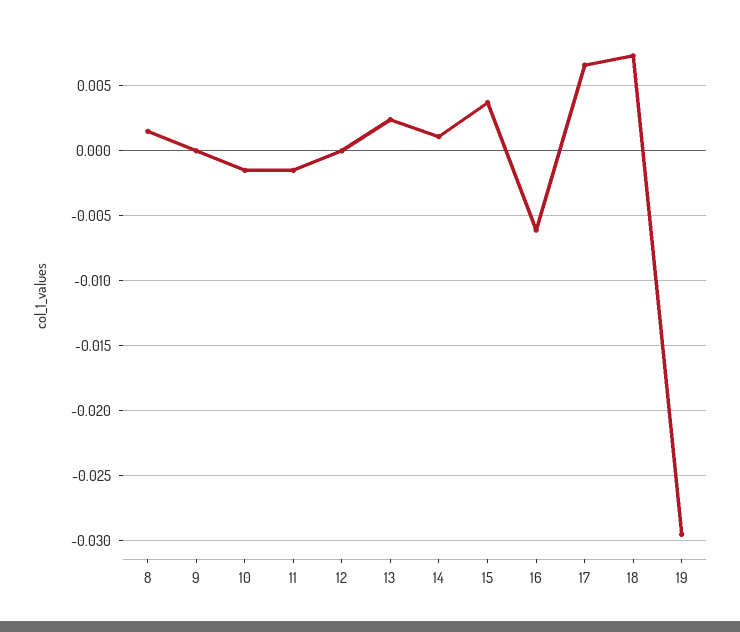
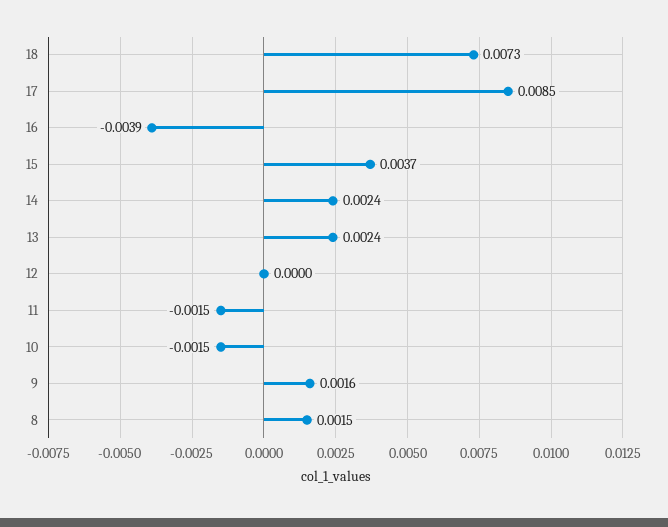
  {
    "8": 0.0015,
-   "9": 0,
+   "9": 0.0016,
    "10": -0.0015,
    "11": -0.0015,
    "12": 0,
    "13": 0.0024,
-   "14": 0.001,
+   "14": 0.0024,
    "15": 0.0037,
-   "16": -0.006,
+   "16": -0.0039,
-   "17": 0.0065,
+   "17": 0.0085,
-   "18": 0.0073,
+   "18": 0.0073
-   "19": -0.0295
  }

